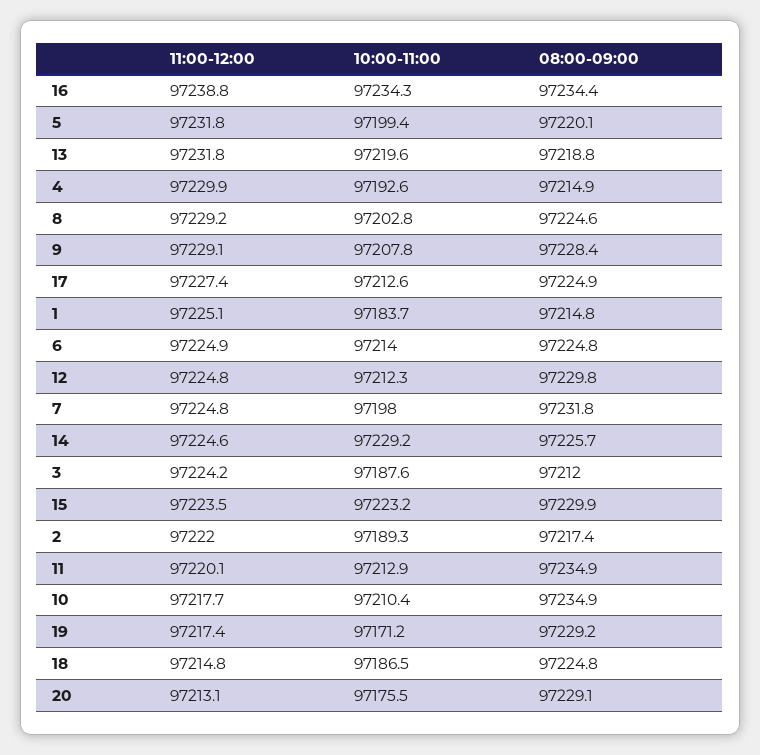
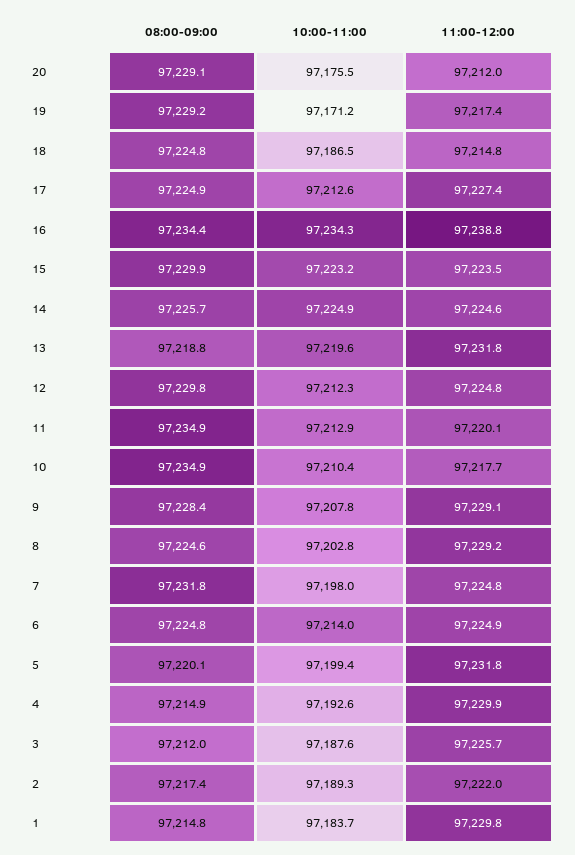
  {
    "11:00-12:00": {
      "16": 97238.8,
      "5": 97231.8,
      "13": 97231.8,
      "4": 97229.9,
      "8": 97229.2,
      "9": 97229.1,
      "17": 97227.4,
-     "1": 97225.1,
+     "1": 97229.8,
      "6": 97224.9,
      "12": 97224.8,
      "7": 97224.8,
      "14": 97224.6,
-     "3": 97224.2,
+     "3": 97225.7,
      "15": 97223.5,
      "2": 97222,
      "11": 97220.1,
      "10": 97217.7,
      "19": 97217.4,
      "18": 97214.8,
-     "20": 97213.1
+     "20": 97212
    },
    "10:00-11:00": {
      "16": 97234.3,
      "5": 97199.4,
      "13": 97219.6,
      "4": 97192.6,
      "8": 97202.8,
      "9": 97207.8,
      "17": 97212.6,
      "1": 97183.7,
      "6": 97214,
      "12": 97212.3,
      "7": 97198,
-     "14": 97229.2,
+     "14": 97224.9,
      "3": 97187.6,
      "15": 97223.2,
      "2": 97189.3,
      "11": 97212.9,
      "10": 97210.4,
      "19": 97171.2,
      "18": 97186.5,
      "20": 97175.5
    },
    "08:00-09:00": {
      "16": 97234.4,
      "5": 97220.1,
      "13": 97218.8,
      "4": 97214.9,
      "8": 97224.6,
      "9": 97228.4,
      "17": 97224.9,
      "1": 97214.8,
      "6": 97224.8,
      "12": 97229.8,
      "7": 97231.8,
      "14": 97225.7,
      "3": 97212,
      "15": 97229.9,
      "2": 97217.4,
      "11": 97234.9,
      "10": 97234.9,
      "19": 97229.2,
      "18": 97224.8,
      "20": 97229.1
    }
  }

